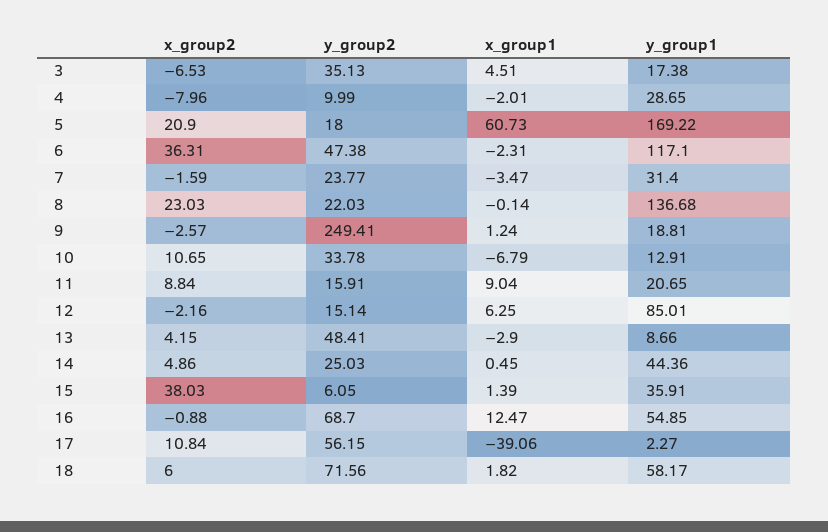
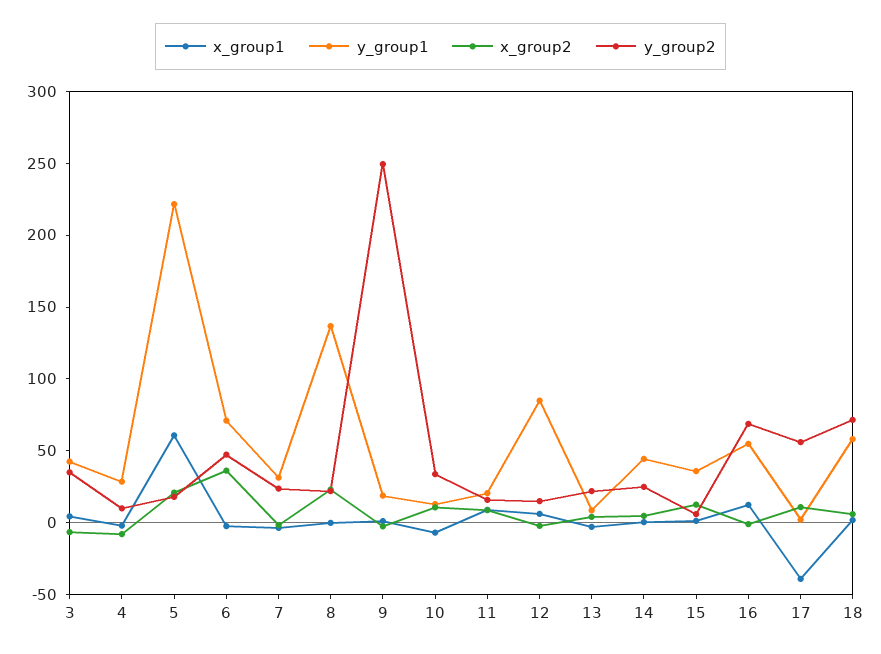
  {
    "x_group2": {
      "3": -6.53,
      "4": -7.96,
      "5": 20.9,
      "6": 36.31,
      "7": -1.59,
      "8": 23.03,
      "9": -2.57,
      "10": 10.65,
      "11": 8.84,
      "12": -2.16,
      "13": 4.15,
      "14": 4.86,
-     "15": 38.03,
+     "15": 10,
      "16": -0.88,
      "17": 10.84,
      "18": 6
    },
    "y_group2": {
      "3": 35.13,
      "4": 9.99,
      "5": 18,
      "6": 47.38,
      "7": 23.77,
      "8": 22.03,
      "9": 249.41,
      "10": 33.78,
      "11": 15.91,
      "12": 15.14,
-     "13": 48.41,
+     "13": 20,
      "14": 25.03,
      "15": 6.05,
      "16": 68.7,
      "17": 56.15,
      "18": 71.56
    },
    "x_group1": {
      "3": 4.51,
      "4": -2.01,
      "5": 60.73,
      "6": -2.31,
      "7": -3.47,
      "8": -0.14,
      "9": 1.24,
      "10": -6.79,
      "11": 9.04,
      "12": 6.25,
      "13": -2.9,
      "14": 0.45,
      "15": 1.39,
      "16": 12.47,
      "17": -39.06,
      "18": 1.82
    },
    "y_group1": {
-     "3": 17.38,
+     "3": 40,
      "4": 28.65,
-     "5": 169.22,
+     "5": 220,
-     "6": 117.1,
+     "6": 70,
      "7": 31.4,
      "8": 136.68,
      "9": 18.81,
      "10": 12.91,
      "11": 20.65,
      "12": 85.01,
      "13": 8.66,
      "14": 44.36,
      "15": 35.91,
      "16": 54.85,
      "17": 2.27,
      "18": 58.17
    }
  }

